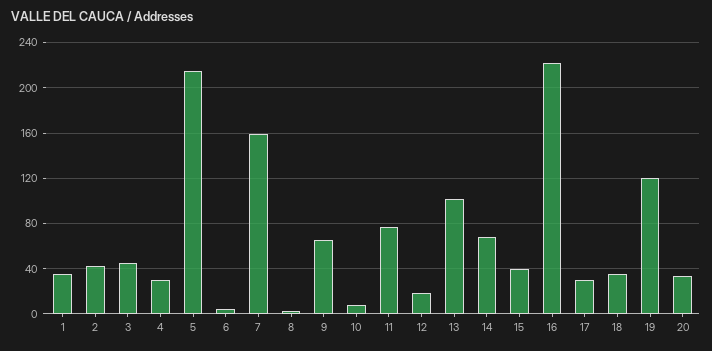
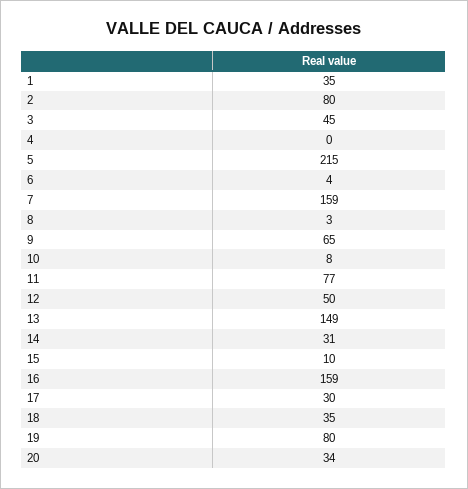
  {
    "1": 35,
-   "2": 40,
+   "2": 80,
    "3": 45,
-   "4": 30,
+   "4": 0,
    "5": 215,
    "6": 4,
    "7": 159,
    "8": 3,
    "9": 65,
    "10": 8,
    "11": 77,
-   "12": 20,
+   "12": 50,
-   "13": 100,
+   "13": 149,
-   "14": 70,
+   "14": 31,
-   "15": 40,
+   "15": 10,
-   "16": 220,
+   "16": 159,
    "17": 30,
    "18": 35,
-   "19": 120,
+   "19": 80,
    "20": 34
  }

